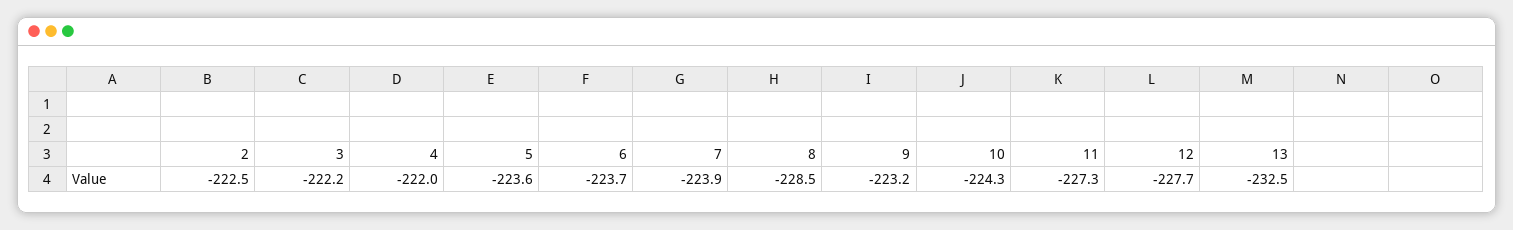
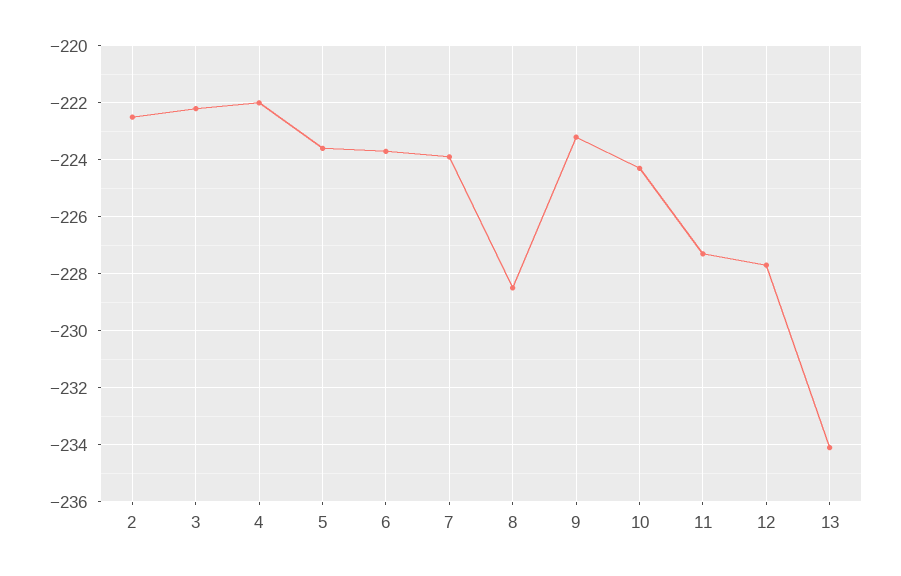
  {
    "2": -222.5,
    "3": -222.2,
    "4": -222,
    "5": -223.6,
    "6": -223.7,
    "7": -223.9,
    "8": -228.5,
    "9": -223.2,
    "10": -224.3,
    "11": -227.3,
    "12": -227.7,
-   "13": -232.5
+   "13": -234
  }

